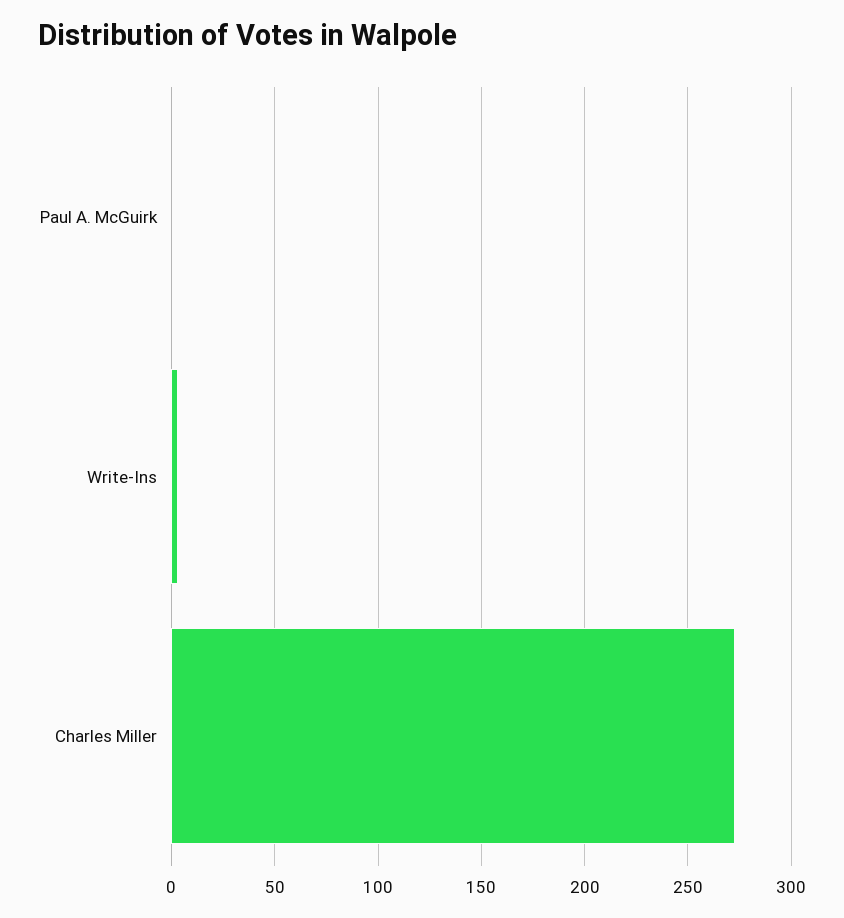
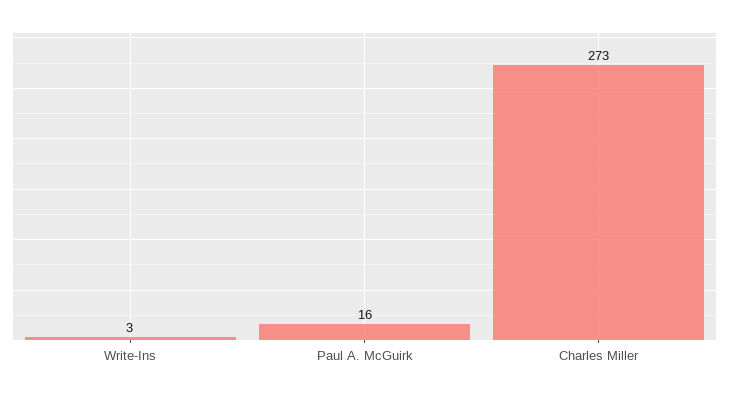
  {
-   "Paul A. McGuirk": 0,
+   "Paul A. McGuirk": 16,
    "Write-Ins": 3,
    "Charles Miller": 273
  }

